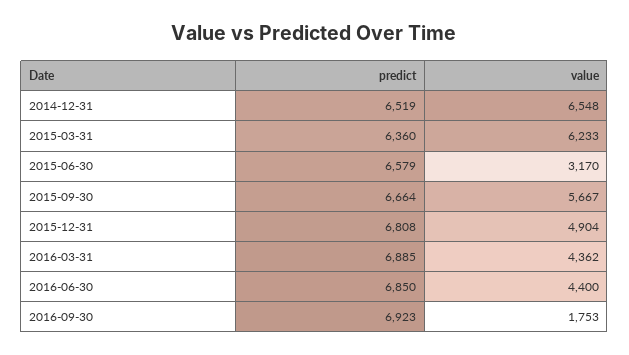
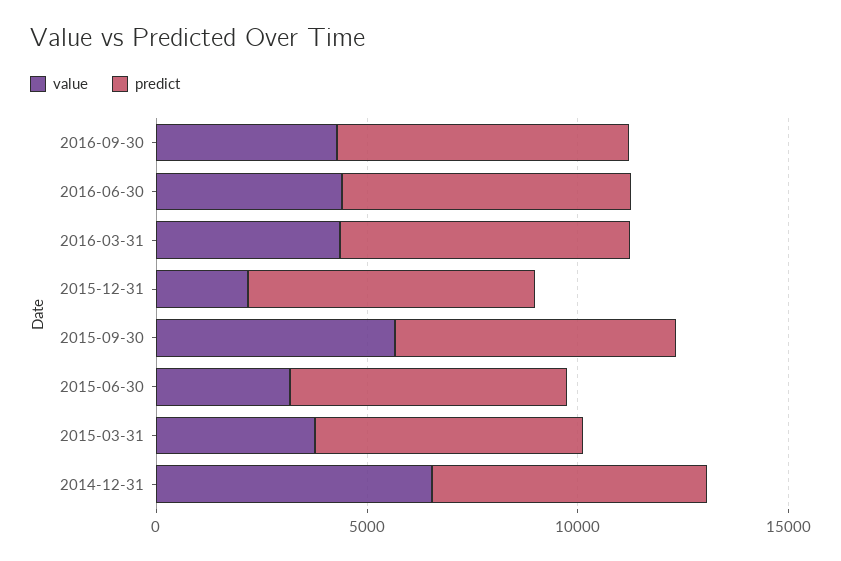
  {
    "predict": {
      "2014-12-31": 6519,
      "2015-03-31": 6360,
      "2015-06-30": 6579,
      "2015-09-30": 6664,
      "2015-12-31": 6808,
      "2016-03-31": 6885,
      "2016-06-30": 6850,
      "2016-09-30": 6923
    },
    "value": {
      "2014-12-31": 6548,
-     "2015-03-31": 6233,
+     "2015-03-31": 4000,
      "2015-06-30": 3170,
      "2015-09-30": 5667,
-     "2015-12-31": 4904,
+     "2015-12-31": 2000,
      "2016-03-31": 4362,
      "2016-06-30": 4400,
-     "2016-09-30": 1753
+     "2016-09-30": 4000
    }
  }

